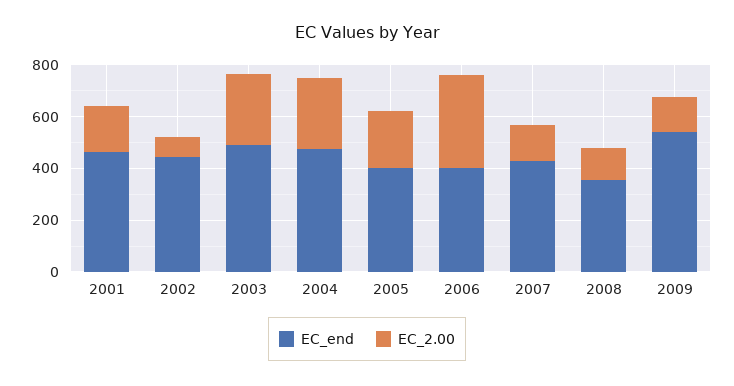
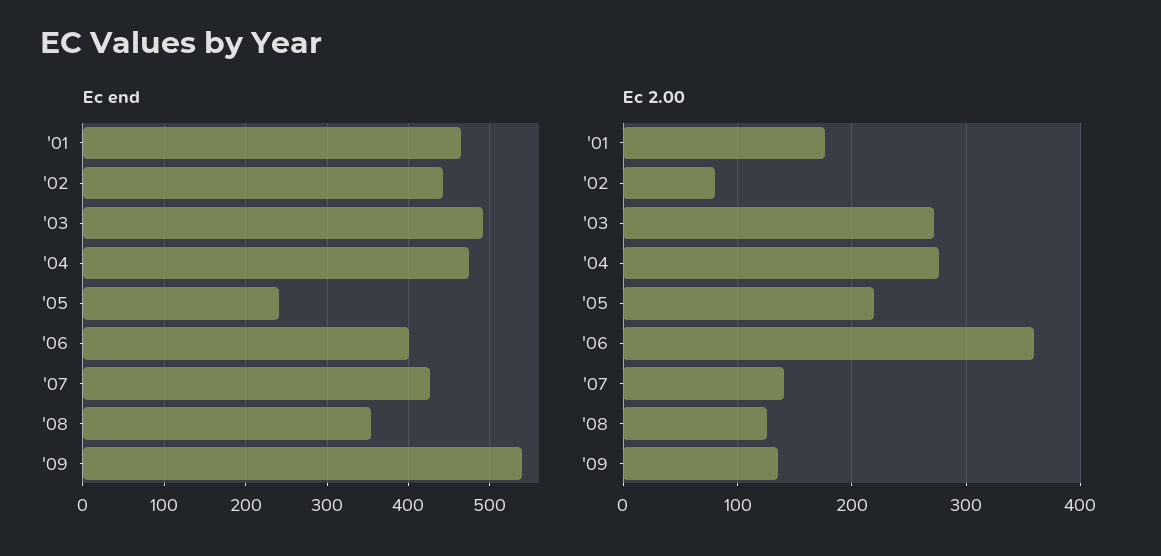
  {
    "EC_end": {
      "2001": 460,
      "2002": 440,
      "2003": 490,
      "2004": 470,
-     "2005": 400,
+     "2005": 240,
      "2006": 400,
      "2007": 430,
      "2008": 350,
      "2009": 540
    },
    "EC_2.00": {
      "2001": 180,
      "2002": 80,
      "2003": 270,
      "2004": 280,
      "2005": 220,
      "2006": 360,
      "2007": 140,
      "2008": 130,
      "2009": 140
    }
  }

